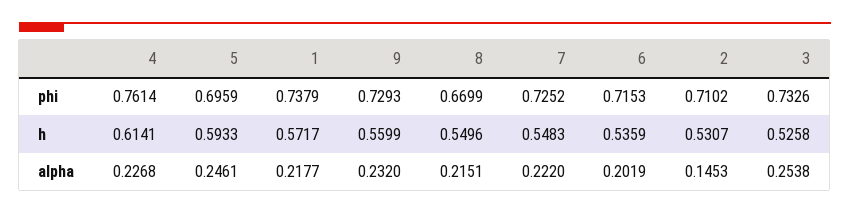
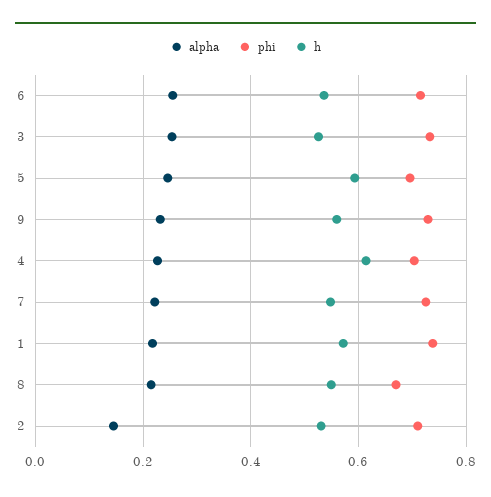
  {
    "phi": {
-     "4": 0.7614,
+     "4": 0.7,
      "5": 0.6959,
      "1": 0.7379,
      "9": 0.7293,
      "8": 0.6699,
      "7": 0.7252,
      "6": 0.7153,
      "2": 0.7102,
      "3": 0.7326
    },
    "h": {
      "4": 0.6141,
      "5": 0.5933,
      "1": 0.5717,
      "9": 0.5599,
      "8": 0.5496,
      "7": 0.5483,
      "6": 0.5359,
      "2": 0.5307,
      "3": 0.5258
    },
    "alpha": {
      "4": 0.2268,
      "5": 0.2461,
      "1": 0.2177,
      "9": 0.232,
      "8": 0.2151,
      "7": 0.222,
-     "6": 0.2019,
+     "6": 0.26,
      "2": 0.1453,
      "3": 0.2538
    }
  }

